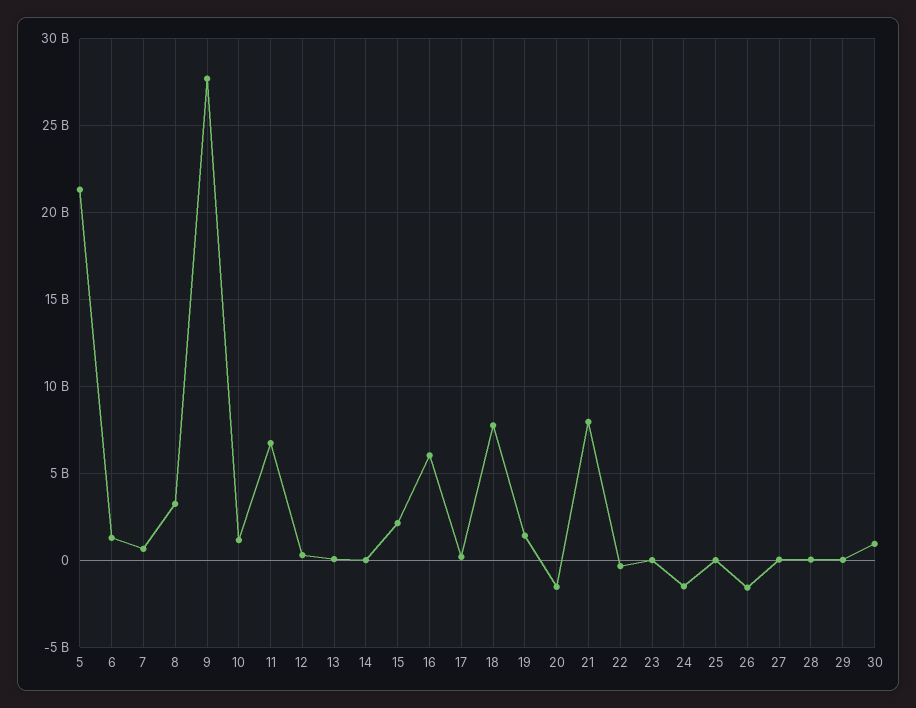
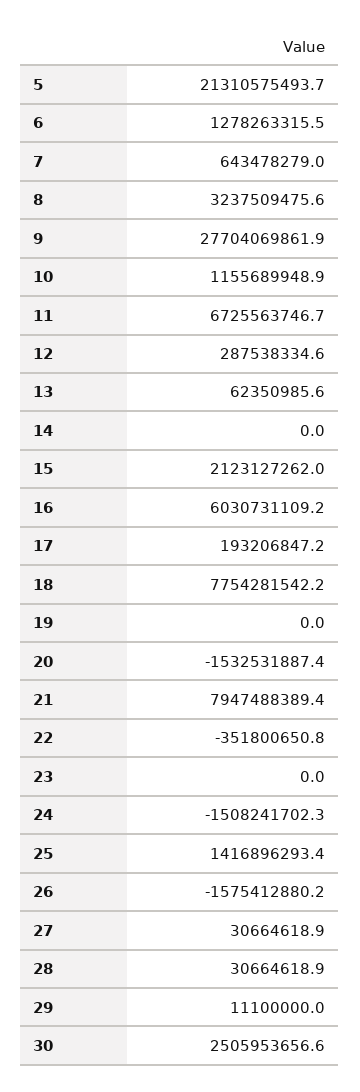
  {
    "5": 21310575493.7,
    "6": 1278263315.5,
    "7": 643478279,
    "8": 3237509475.6,
    "9": 27704069861.9,
    "10": 1155689948.9,
    "11": 6725563746.7,
    "12": 287538334.6,
    "13": 62350985.6,
    "14": 0,
    "15": 2123127262,
    "16": 6030731109.2,
    "17": 193206847.2,
    "18": 7754281542.2,
-   "19": 1500000000,
+   "19": 0,
    "20": -1532531887.4,
    "21": 7947488389.4,
    "22": -351800650.8,
    "23": 0,
    "24": -1508241702.3,
-   "25": 0,
+   "25": 1416896293.4,
    "26": -1575412880.2,
    "27": 30664618.9,
    "28": 30664618.9,
    "29": 11100000,
-   "30": 1000000000
+   "30": 2505953656.6
  }

